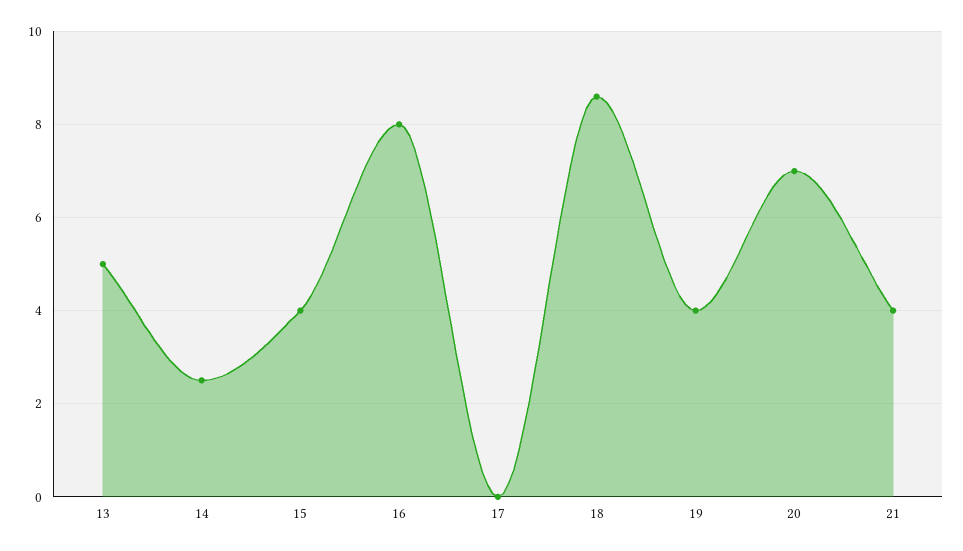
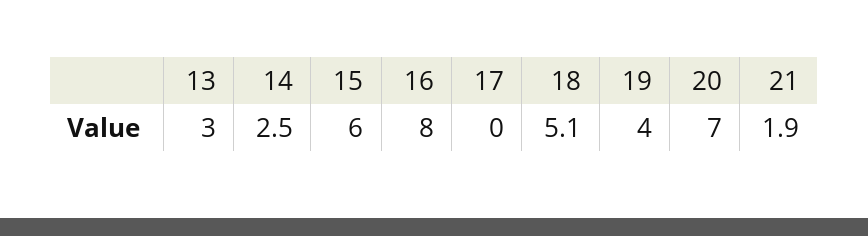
  {
-   "13": 5,
+   "13": 3,
    "14": 2.5,
-   "15": 4,
+   "15": 6,
    "16": 8,
    "17": 0,
-   "18": 8.5,
+   "18": 5.1,
    "19": 4,
    "20": 7,
-   "21": 4
+   "21": 1.9
  }

